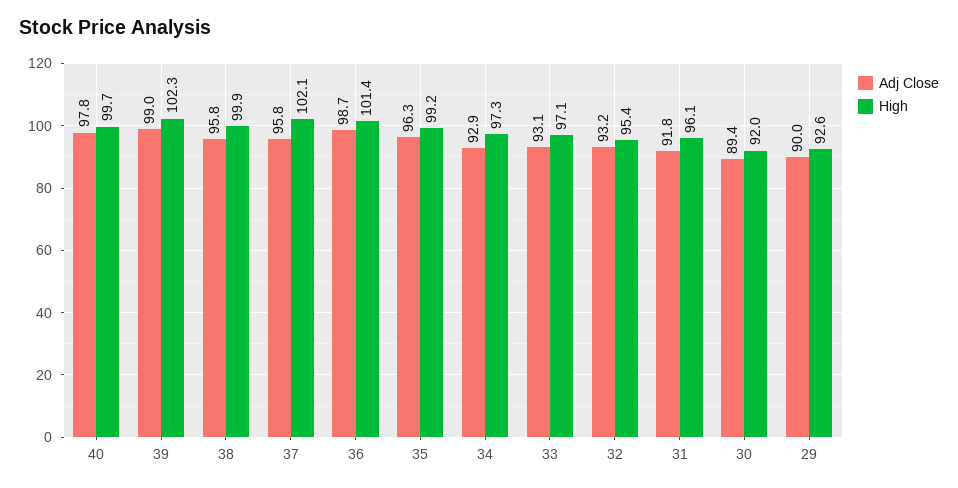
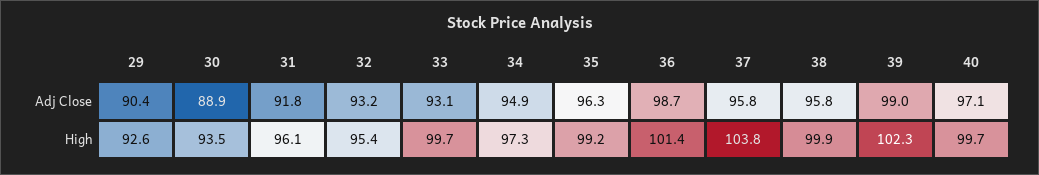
  {
    "Adj Close": {
-     "40": 97.8,
+     "40": 97.1,
      "39": 99,
      "38": 95.8,
      "37": 95.8,
      "36": 98.7,
      "35": 96.3,
-     "34": 92.9,
+     "34": 94.9,
      "33": 93.1,
      "32": 93.2,
      "31": 91.8,
-     "30": 89.4,
+     "30": 88.9,
-     "29": 90
+     "29": 90.4
    },
    "High": {
      "40": 99.7,
      "39": 102.3,
      "38": 99.9,
-     "37": 102.1,
+     "37": 103.8,
      "36": 101.4,
      "35": 99.2,
      "34": 97.3,
-     "33": 97.1,
+     "33": 99.7,
      "32": 95.4,
      "31": 96.1,
-     "30": 92,
+     "30": 93.5,
      "29": 92.6
    }
  }

